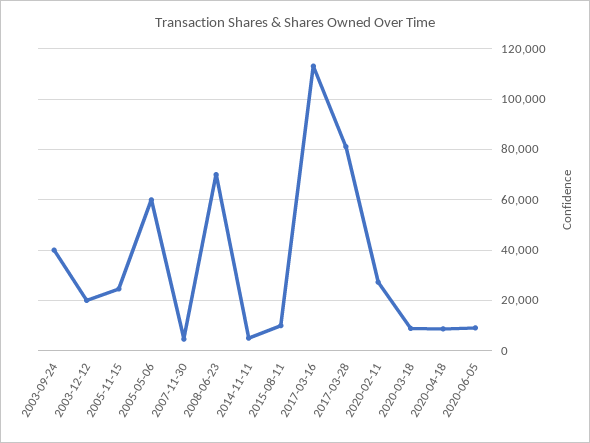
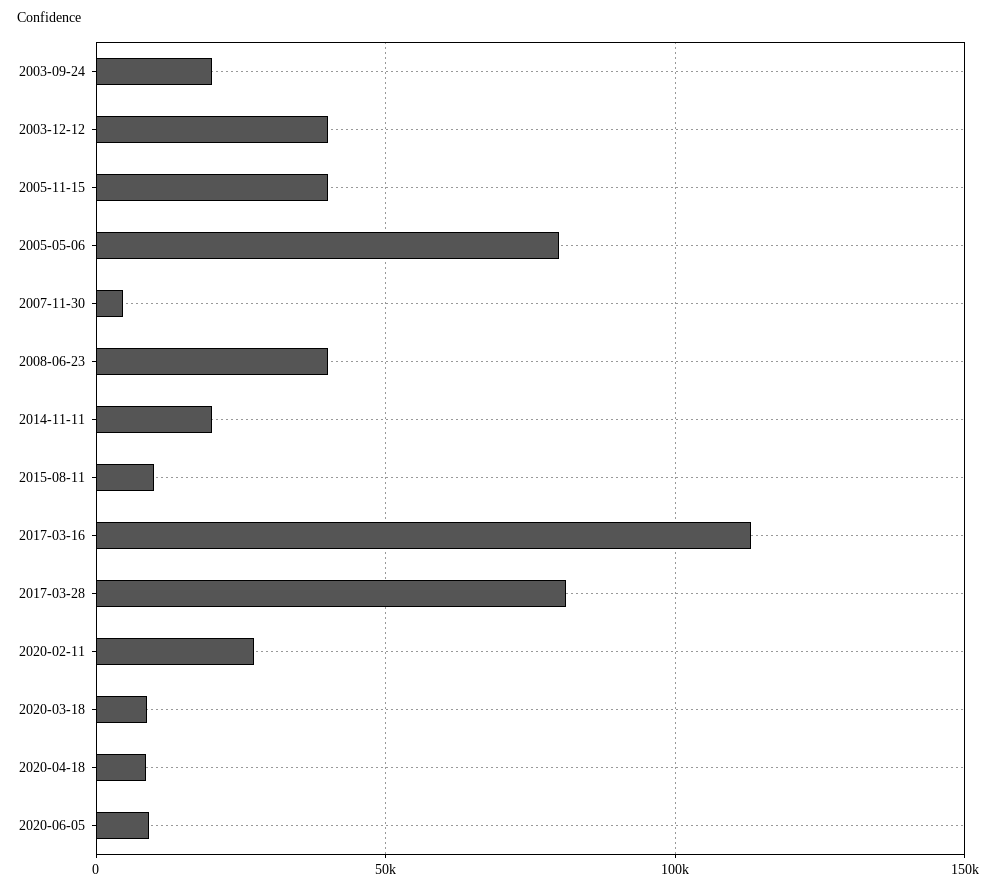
  {
-   "2003-09-24": 40000,
+   "2003-09-24": 20000,
-   "2003-12-12": 20000,
+   "2003-12-12": 40000,
-   "2005-11-15": 25000,
+   "2005-11-15": 40000,
-   "2005-05-06": 60000,
+   "2005-05-06": 80000,
    "2007-11-30": 5000,
-   "2008-06-23": 70000,
+   "2008-06-23": 40000,
-   "2014-11-11": 5000,
+   "2014-11-11": 20000,
    "2015-08-11": 10000,
    "2017-03-16": 112500,
    "2017-03-28": 80000,
    "2020-02-11": 27500,
    "2020-03-18": 10000,
    "2020-04-18": 7500,
    "2020-06-05": 10000
  }

